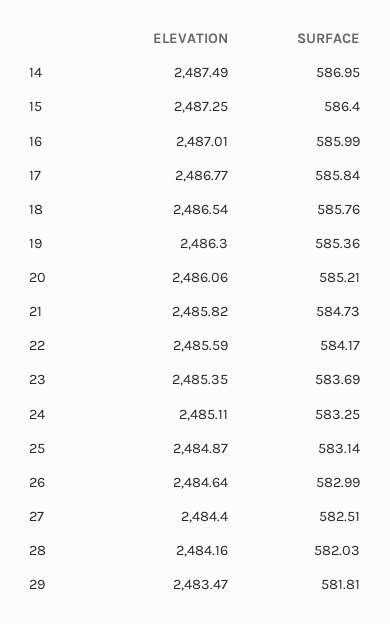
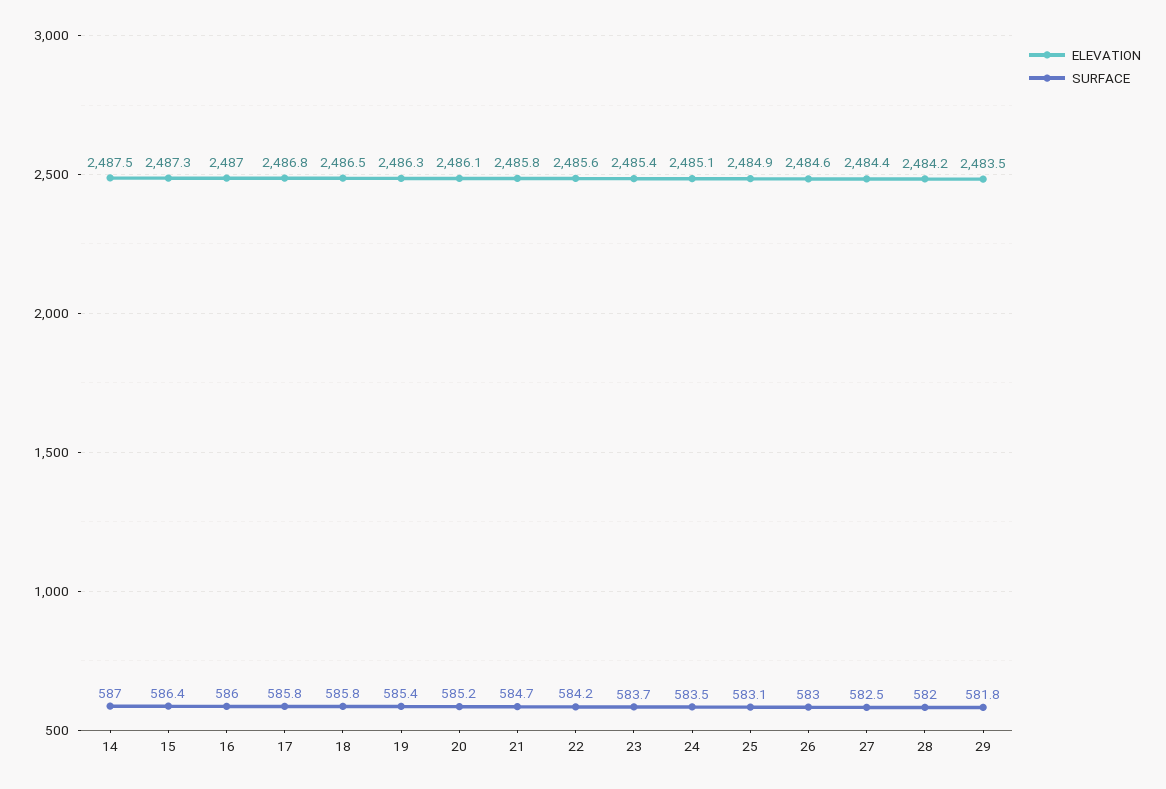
  {
    "ELEVATION": {
      "14": 2487.49,
      "15": 2487.25,
      "16": 2487.01,
      "17": 2486.77,
      "18": 2486.54,
      "19": 2486.3,
      "20": 2486.06,
      "21": 2485.82,
      "22": 2485.59,
      "23": 2485.35,
      "24": 2485.11,
      "25": 2484.87,
      "26": 2484.64,
      "27": 2484.4,
      "28": 2484.16,
      "29": 2483.47
    },
    "SURFACE": {
      "14": 586.95,
      "15": 586.4,
      "16": 585.99,
      "17": 585.84,
      "18": 585.76,
      "19": 585.36,
      "20": 585.21,
      "21": 584.73,
      "22": 584.17,
      "23": 583.69,
-     "24": 583.25,
+     "24": 583.5,
      "25": 583.14,
      "26": 582.99,
      "27": 582.51,
      "28": 582.03,
      "29": 581.81
    }
  }

